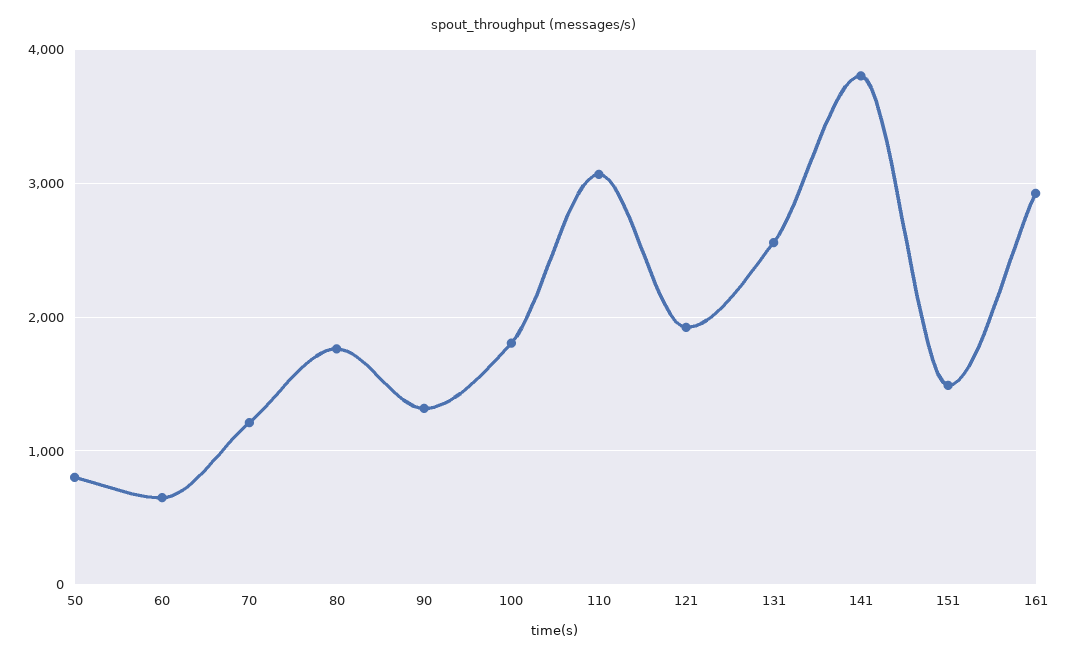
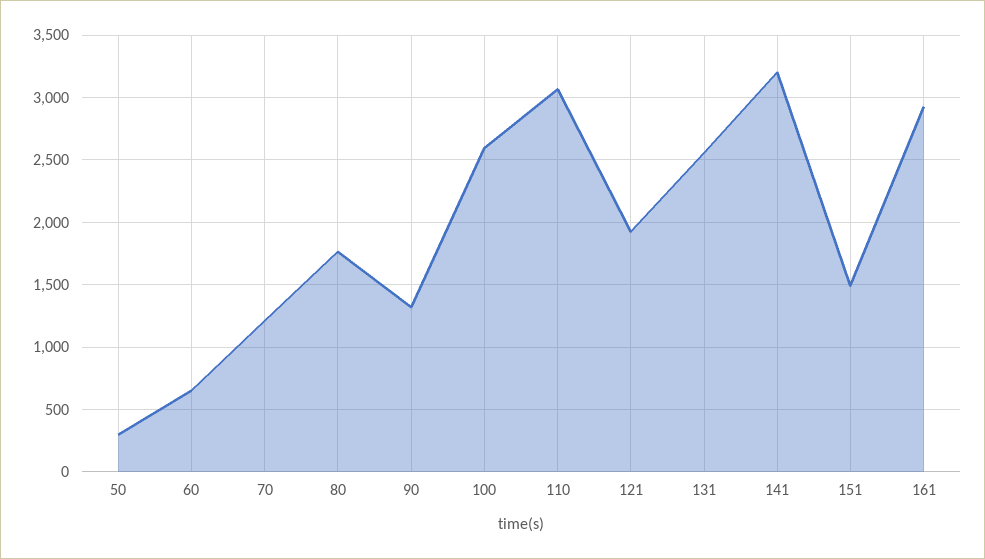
  {
-   "50": 800,
+   "50": 300,
    "60": 650,
    "70": 1200,
    "80": 1750,
    "90": 1300,
-   "100": 1800,
+   "100": 2600,
    "110": 3050,
    "121": 1900,
    "131": 2550,
-   "141": 3800,
+   "141": 3200,
    "151": 1500,
    "161": 2950
  }

